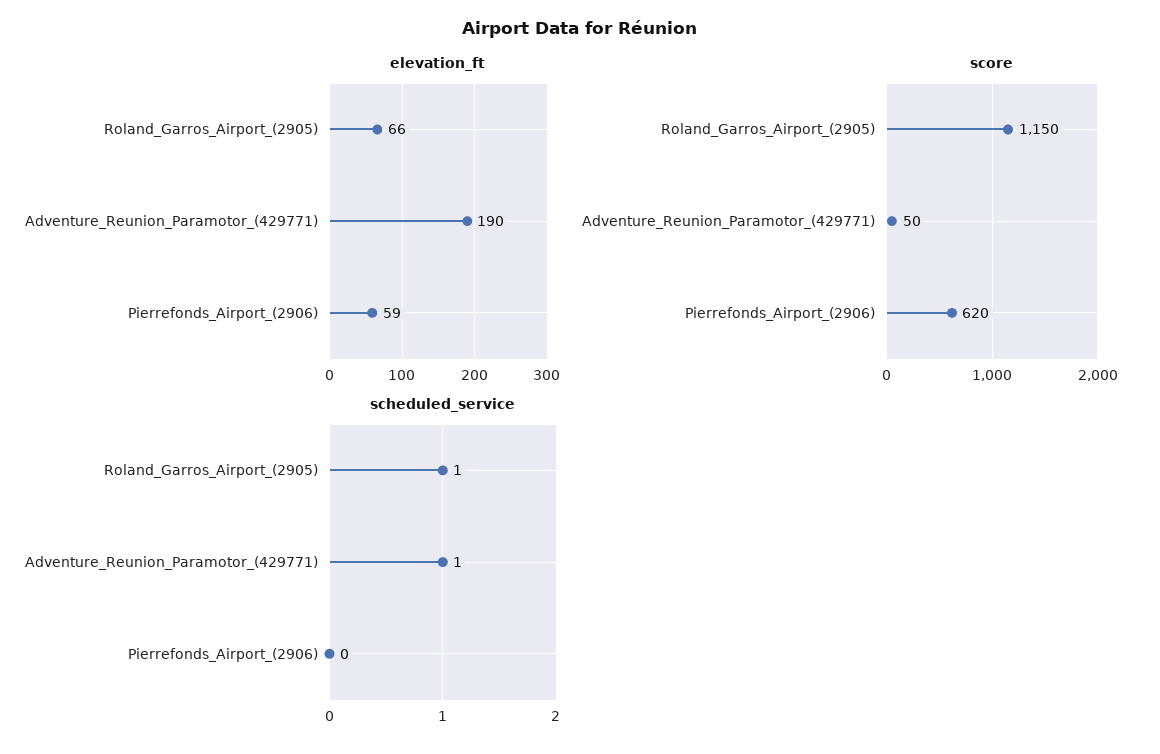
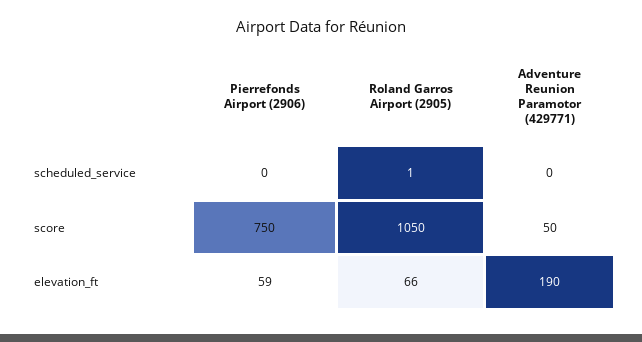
  {
    "elevation_ft": {
      "Roland_Garros_Airport_(2905)": 66,
      "Adventure_Reunion_Paramotor_(429771)": 190,
      "Pierrefonds_Airport_(2906)": 59
    },
    "score": {
-     "Roland_Garros_Airport_(2905)": 1150,
+     "Roland_Garros_Airport_(2905)": 1050,
      "Adventure_Reunion_Paramotor_(429771)": 50,
-     "Pierrefonds_Airport_(2906)": 620
+     "Pierrefonds_Airport_(2906)": 750
    },
    "scheduled_service": {
      "Roland_Garros_Airport_(2905)": 1,
-     "Adventure_Reunion_Paramotor_(429771)": 1,
+     "Adventure_Reunion_Paramotor_(429771)": 0,
      "Pierrefonds_Airport_(2906)": 0
    }
  }

